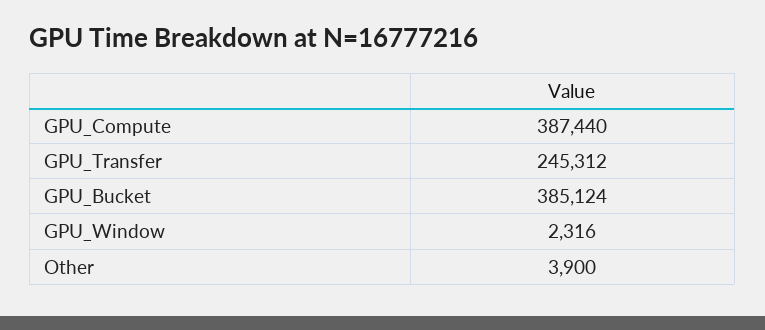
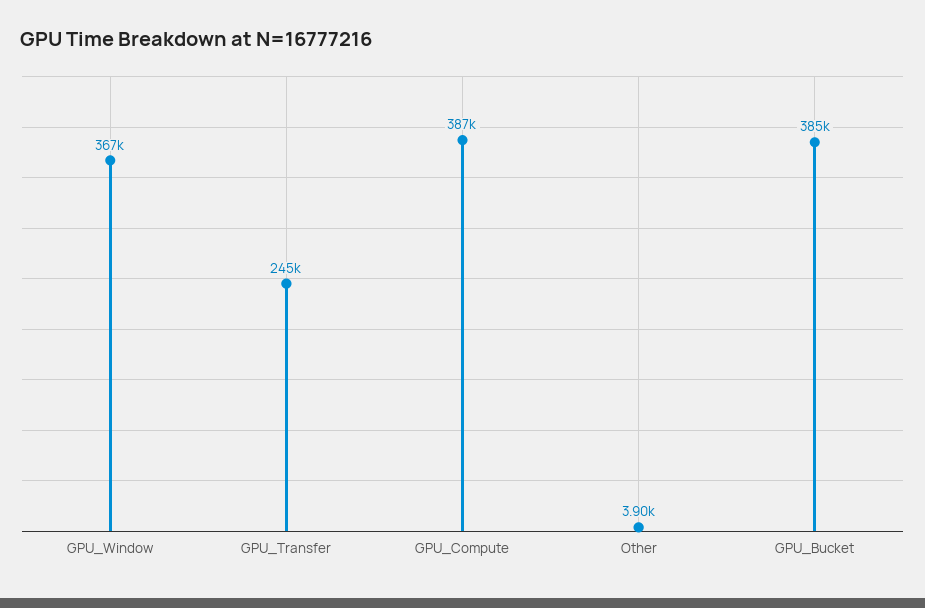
  {
    "GPU_Compute": 387440,
    "GPU_Transfer": 245312,
    "GPU_Bucket": 385124,
-   "GPU_Window": 2316,
+   "GPU_Window": 367000,
    "Other": 3900
  }

